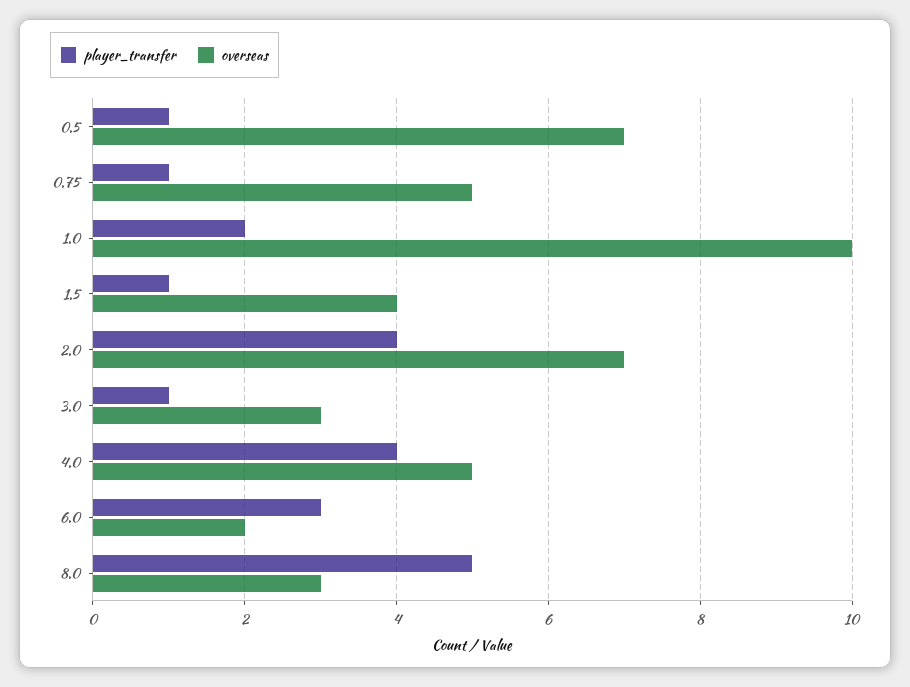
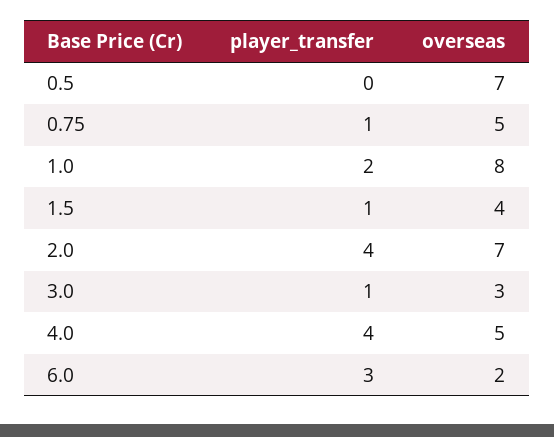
  {
    "player_transfer": {
-     "0.5": 1,
+     "0.5": 0,
      "0.75": 1,
      "1.0": 2,
      "1.5": 1,
      "2.0": 4,
      "3.0": 1,
      "4.0": 4,
-     "6.0": 3,
+     "6.0": 3
-     "8.0": 5
    },
    "overseas": {
      "0.5": 7,
      "0.75": 5,
-     "1.0": 10,
+     "1.0": 8,
      "1.5": 4,
      "2.0": 7,
      "3.0": 3,
      "4.0": 5,
-     "6.0": 2,
+     "6.0": 2
-     "8.0": 3
    }
  }

